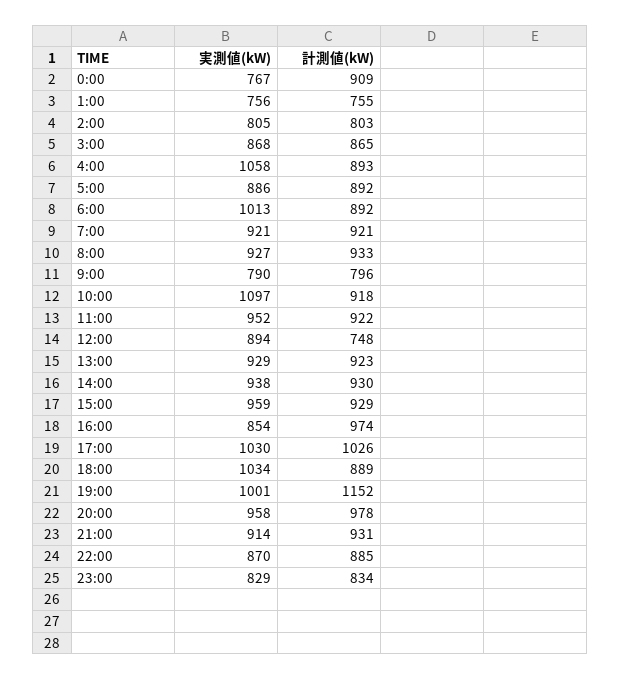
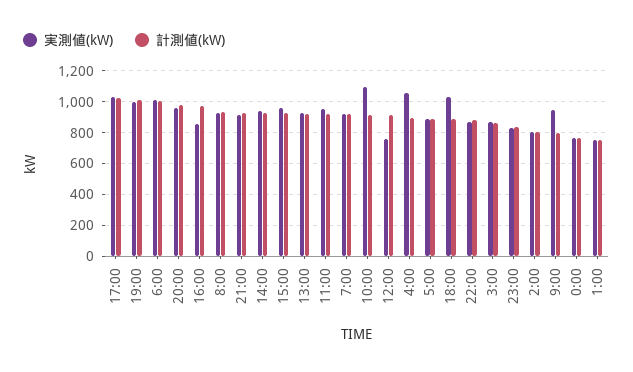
  {
    "実測値(kW)": {
      "0:00": 767,
      "1:00": 756,
      "2:00": 805,
      "3:00": 868,
      "4:00": 1058,
      "5:00": 886,
      "6:00": 1013,
      "7:00": 921,
      "8:00": 927,
-     "9:00": 790,
+     "9:00": 950,
      "10:00": 1097,
      "11:00": 952,
-     "12:00": 894,
+     "12:00": 750,
      "13:00": 929,
      "14:00": 938,
      "15:00": 959,
      "16:00": 854,
      "17:00": 1030,
      "18:00": 1034,
      "19:00": 1001,
      "20:00": 958,
      "21:00": 914,
      "22:00": 870,
      "23:00": 829
    },
    "計測値(kW)": {
-     "0:00": 909,
+     "0:00": 750,
      "1:00": 755,
      "2:00": 803,
      "3:00": 865,
      "4:00": 893,
      "5:00": 892,
-     "6:00": 892,
+     "6:00": 1000,
      "7:00": 921,
      "8:00": 933,
      "9:00": 796,
      "10:00": 918,
      "11:00": 922,
-     "12:00": 748,
+     "12:00": 900,
      "13:00": 923,
      "14:00": 930,
      "15:00": 929,
      "16:00": 974,
      "17:00": 1026,
      "18:00": 889,
-     "19:00": 1152,
+     "19:00": 1000,
      "20:00": 978,
      "21:00": 931,
      "22:00": 885,
      "23:00": 834
    }
  }

